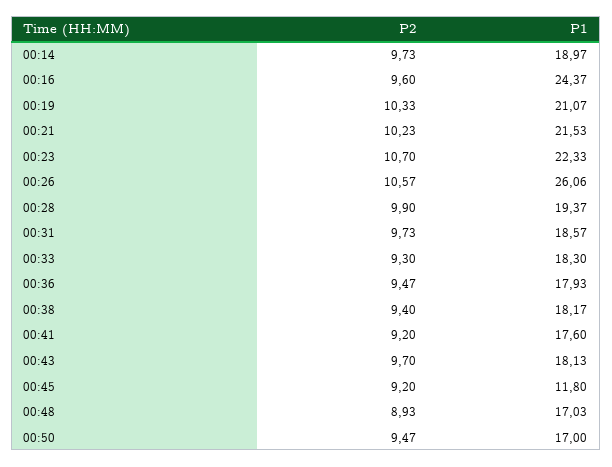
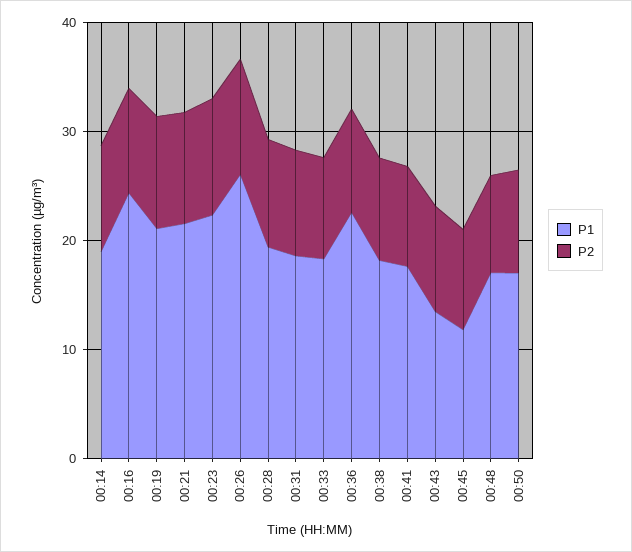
  {
    "P2": {
      "00:14": 9.73,
      "00:16": 9.6,
      "00:19": 10.33,
      "00:21": 10.23,
      "00:23": 10.7,
      "00:26": 10.57,
      "00:28": 9.9,
      "00:31": 9.73,
      "00:33": 9.3,
      "00:36": 9.47,
      "00:38": 9.4,
      "00:41": 9.2,
      "00:43": 9.7,
      "00:45": 9.2,
      "00:48": 8.93,
      "00:50": 9.47
    },
    "P1": {
      "00:14": 18.97,
      "00:16": 24.37,
      "00:19": 21.07,
      "00:21": 21.53,
      "00:23": 22.33,
      "00:26": 26.06,
      "00:28": 19.37,
      "00:31": 18.57,
      "00:33": 18.3,
-     "00:36": 17.93,
+     "00:36": 22,
      "00:38": 18.17,
      "00:41": 17.6,
-     "00:43": 18.13,
+     "00:43": 14,
      "00:45": 11.8,
      "00:48": 17.03,
      "00:50": 17
    }
  }

